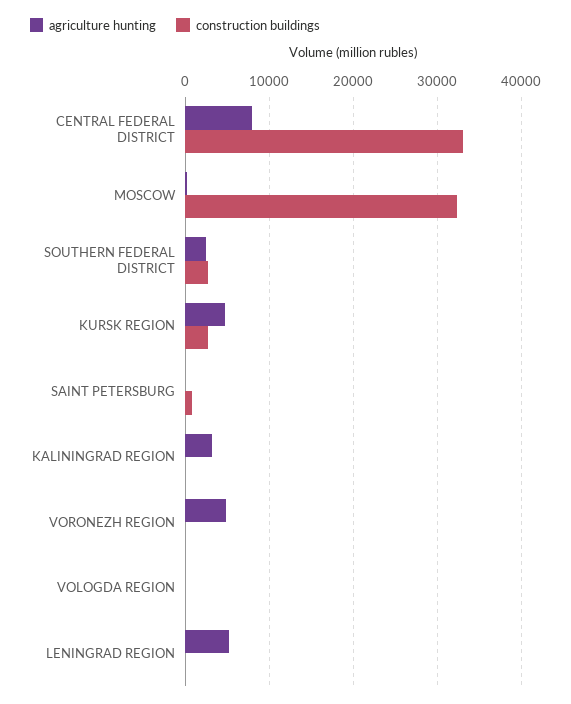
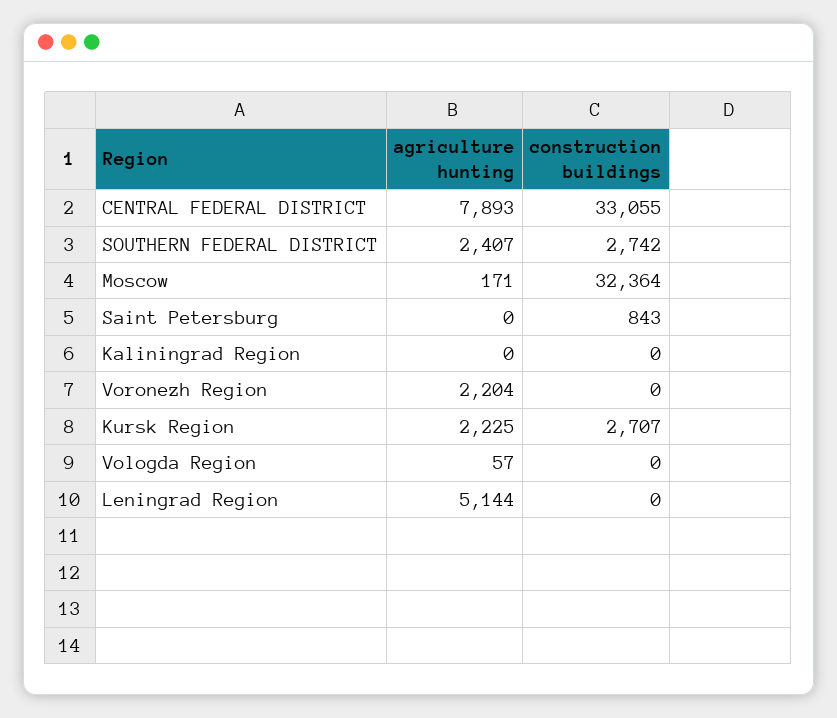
  {
    "agriculture hunting": {
      "CENTRAL FEDERAL DISTRICT": 7893,
      "MOSCOW": 171,
      "SOUTHERN FEDERAL DISTRICT": 2407,
-     "KURSK REGION": 5000,
+     "KURSK REGION": 2225,
      "SAINT PETERSBURG": 0,
-     "KALININGRAD REGION": 3000,
+     "KALININGRAD REGION": 0,
-     "VORONEZH REGION": 5000,
+     "VORONEZH REGION": 2204,
      "VOLOGDA REGION": 57,
      "LENINGRAD REGION": 5144
    },
    "construction buildings": {
      "CENTRAL FEDERAL DISTRICT": 33055,
      "MOSCOW": 32364,
      "SOUTHERN FEDERAL DISTRICT": 2742,
      "KURSK REGION": 2707,
      "SAINT PETERSBURG": 843,
      "KALININGRAD REGION": 0,
      "VORONEZH REGION": 0,
      "VOLOGDA REGION": 0,
      "LENINGRAD REGION": 0
    }
  }

